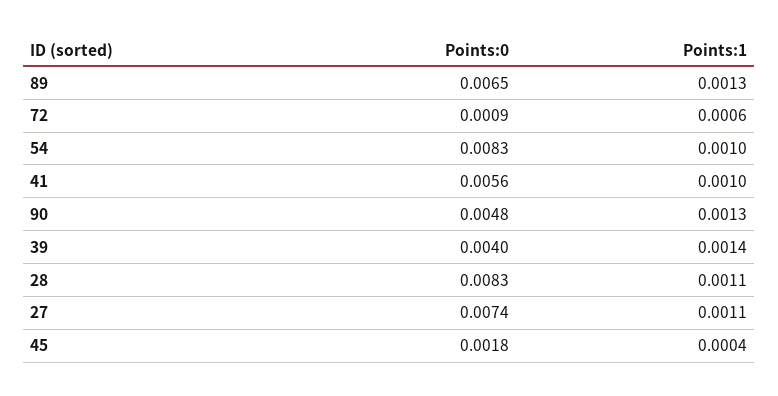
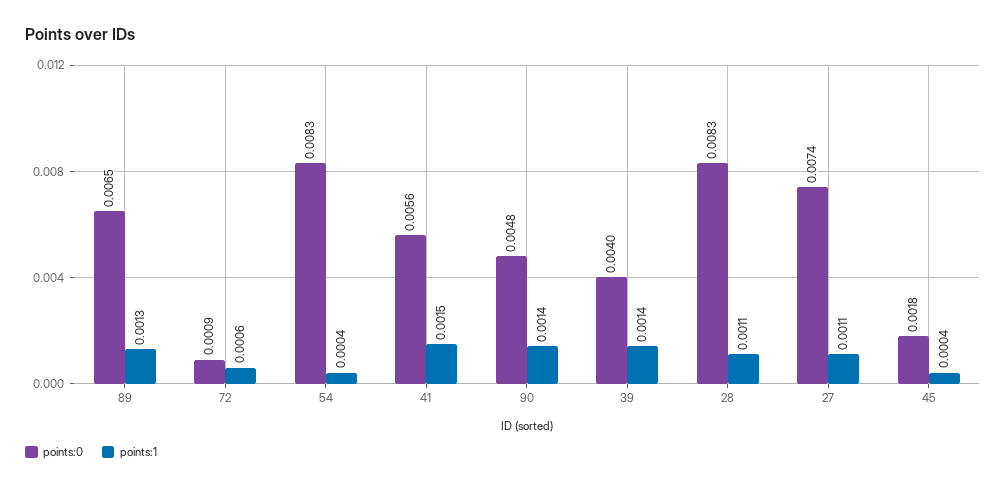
  {
    "Points:0": {
      "89": 0.0065,
      "72": 0.0009,
      "54": 0.0083,
      "41": 0.0056,
      "90": 0.0048,
      "39": 0.004,
      "28": 0.0083,
      "27": 0.0074,
      "45": 0.0018
    },
    "Points:1": {
      "89": 0.0013,
      "72": 0.0006,
-     "54": 0.001,
+     "54": 0.0004,
-     "41": 0.001,
+     "41": 0.0015,
-     "90": 0.0013,
+     "90": 0.0014,
      "39": 0.0014,
      "28": 0.0011,
      "27": 0.0011,
      "45": 0.0004
    }
  }

